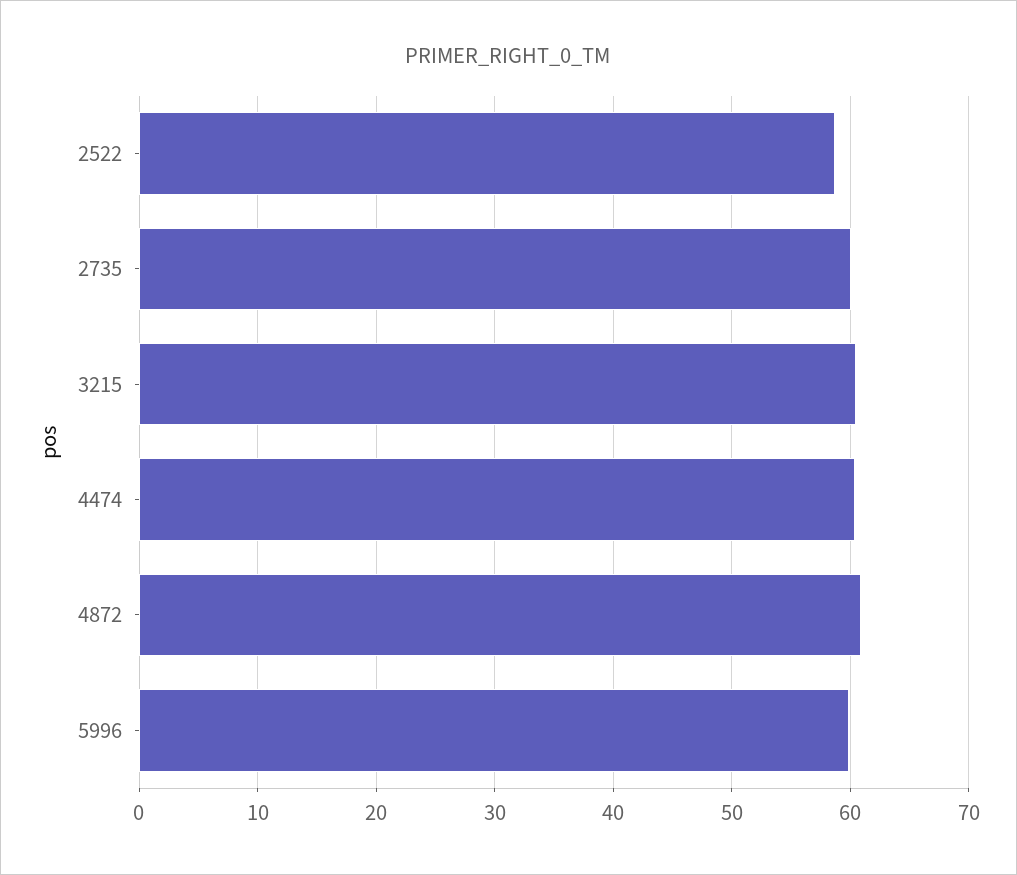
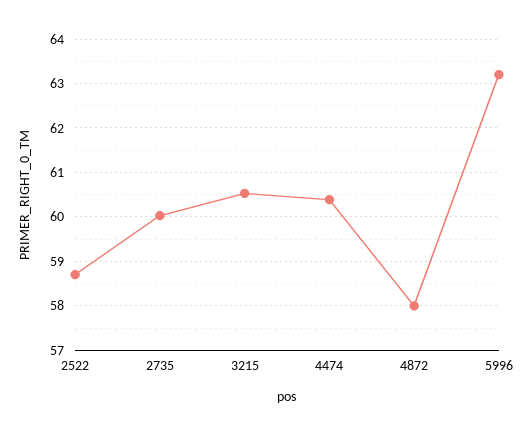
  {
    "2522": 58.8,
    "2735": 60,
    "3215": 60.6,
    "4474": 60.4,
-   "4872": 61,
+   "4872": 58,
-   "5996": 60
+   "5996": 63.2
  }

